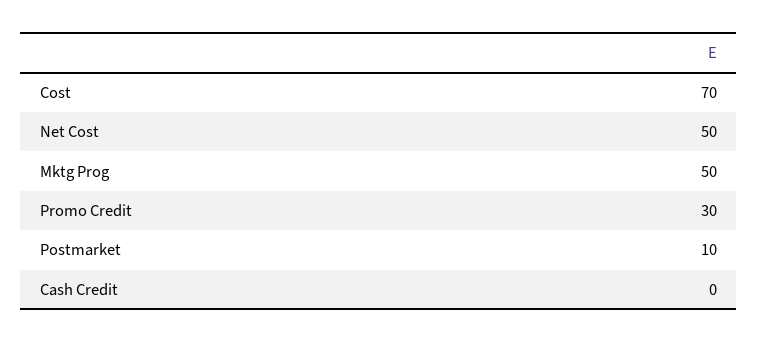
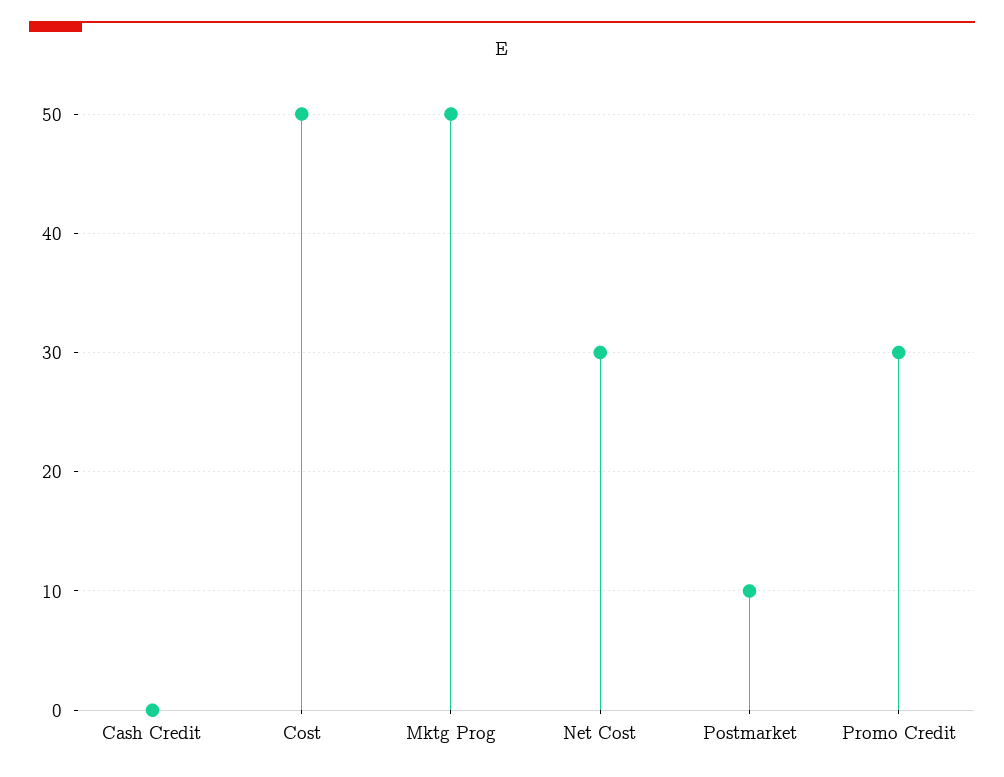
  {
-   "Cost": 70,
+   "Cost": 50,
-   "Net Cost": 50,
+   "Net Cost": 30,
    "Mktg Prog": 50,
    "Promo Credit": 30,
    "Postmarket": 10,
    "Cash Credit": 0
  }

